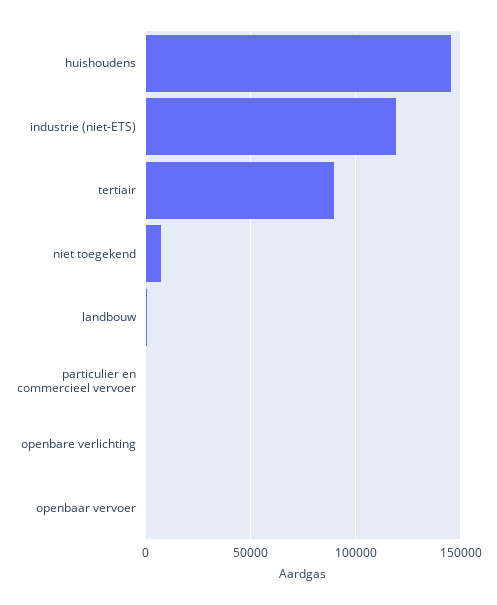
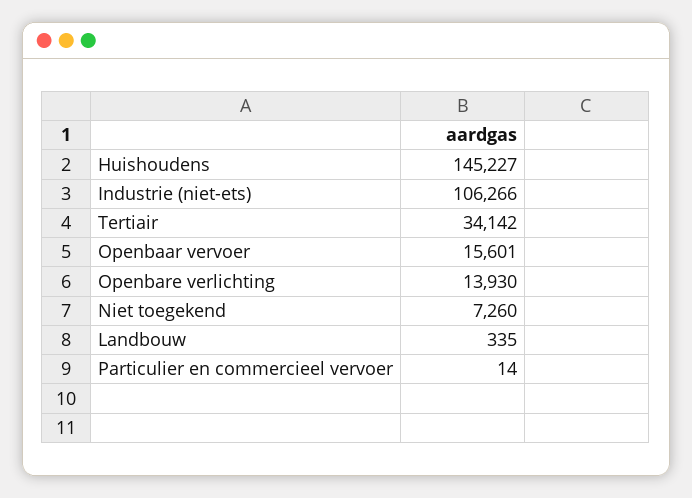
  {
    "huishoudens": 145227,
-   "industrie (niet-ETS)": 120000,
+   "industrie (niet-ETS)": 106266,
-   "tertiair": 90000,
+   "tertiair": 34142,
    "niet toegekend": 7260,
    "landbouw": 335,
    "particulier en commercieel vervoer": 14,
-   "openbare verlichting": 0,
+   "openbare verlichting": 13930,
-   "openbaar vervoer": 0
+   "openbaar vervoer": 15601
  }

